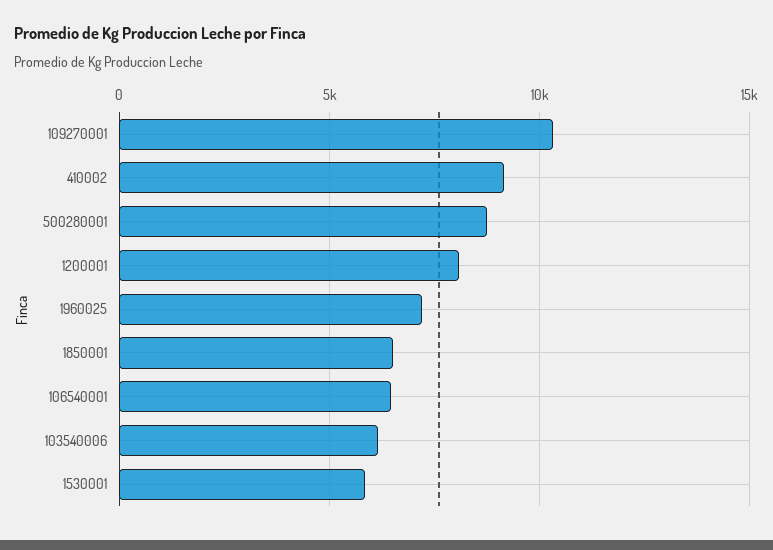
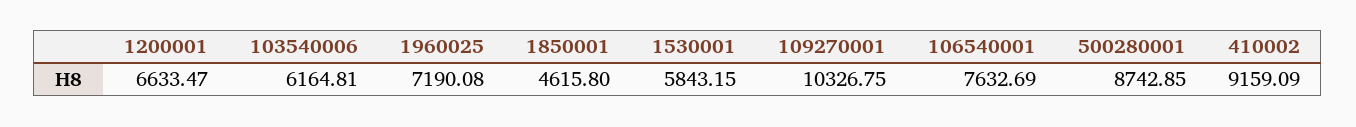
  {
    "109270001": 10326.75,
    "410002": 9159.09,
    "500280001": 8742.85,
-   "1200001": 8000,
+   "1200001": 6633.47,
    "1960025": 7190.08,
-   "1850001": 6500,
+   "1850001": 4615.8,
-   "106540001": 6500,
+   "106540001": 7632.69,
    "103540006": 6164.81,
    "1530001": 5843.15
  }

